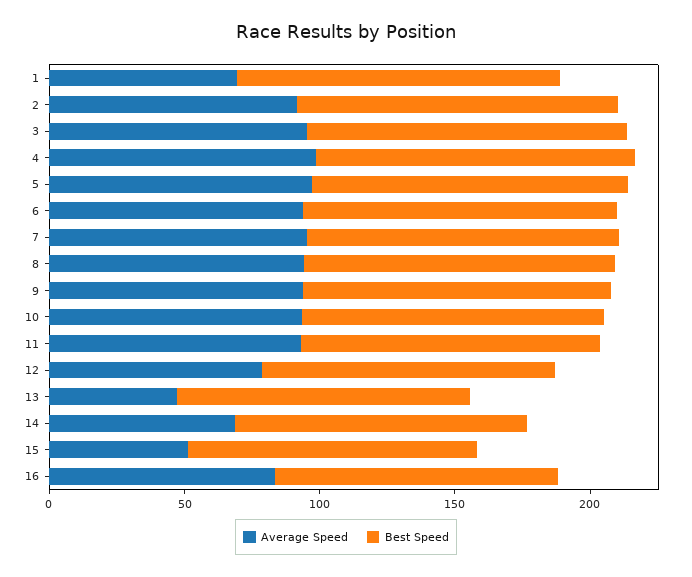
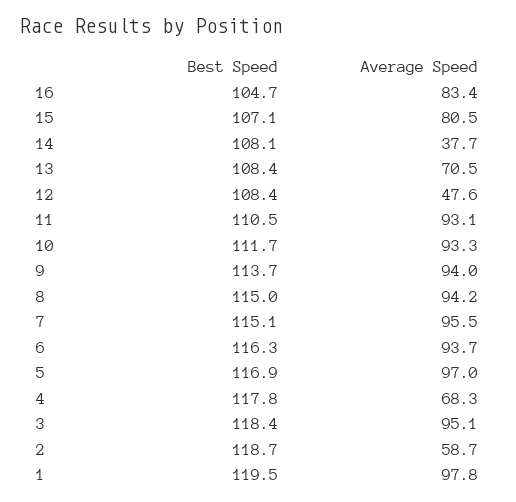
  {
    "Average Speed": {
-     "1": 70,
+     "1": 97.8,
-     "2": 90,
+     "2": 58.7,
      "3": 95.1,
-     "4": 100,
+     "4": 68.3,
      "5": 97,
      "6": 93.7,
      "7": 95.5,
      "8": 94.2,
      "9": 94,
      "10": 93.3,
      "11": 93.1,
-     "12": 80,
+     "12": 47.6,
-     "13": 50,
+     "13": 70.5,
-     "14": 70,
+     "14": 37.7,
-     "15": 50,
+     "15": 80.5,
      "16": 83.4
    },
    "Best Speed": {
      "1": 119.5,
      "2": 118.7,
      "3": 118.4,
      "4": 117.8,
      "5": 116.9,
      "6": 116.3,
      "7": 115.1,
      "8": 115,
      "9": 113.7,
      "10": 111.7,
      "11": 110.5,
      "12": 108.4,
      "13": 108.4,
      "14": 108.1,
      "15": 107.1,
      "16": 104.7
    }
  }

